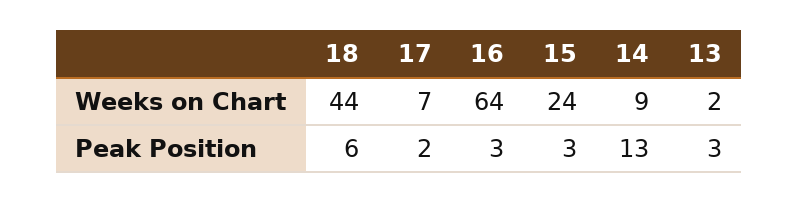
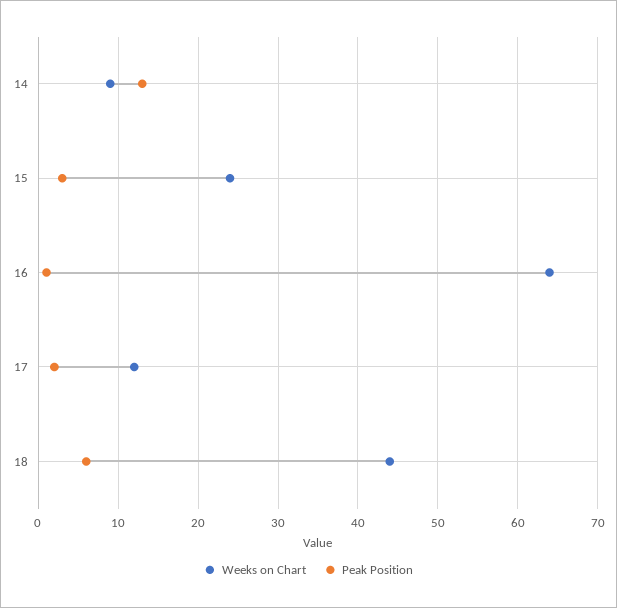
  {
    "Weeks on Chart": {
      "18": 44,
-     "17": 7,
+     "17": 12,
      "16": 64,
      "15": 24,
-     "14": 9,
+     "14": 9
-     "13": 2
    },
    "Peak Position": {
      "18": 6,
      "17": 2,
-     "16": 3,
+     "16": 1,
      "15": 3,
-     "14": 13,
+     "14": 13
-     "13": 3
    }
  }

